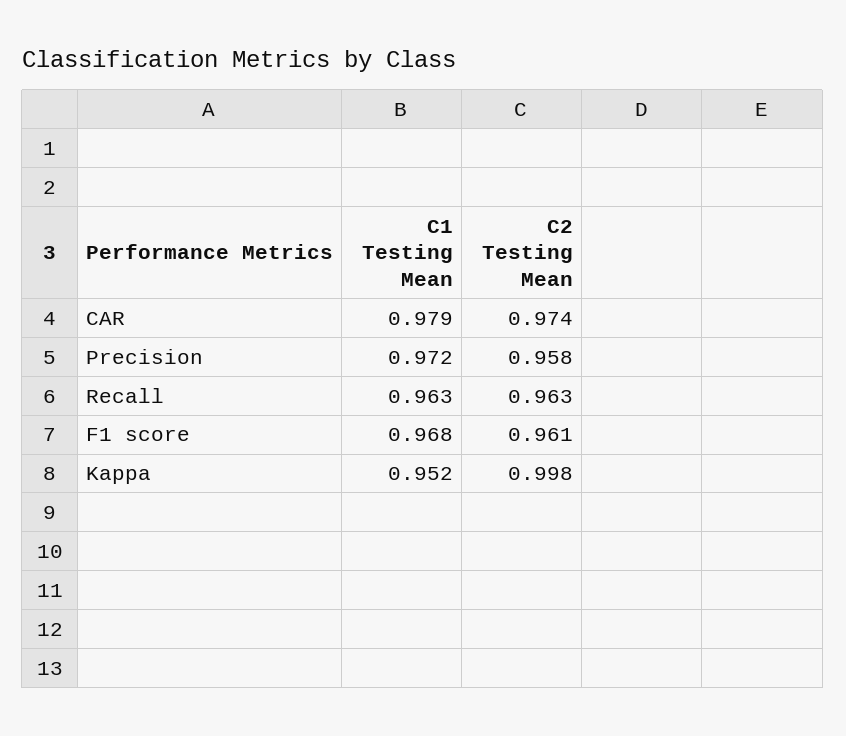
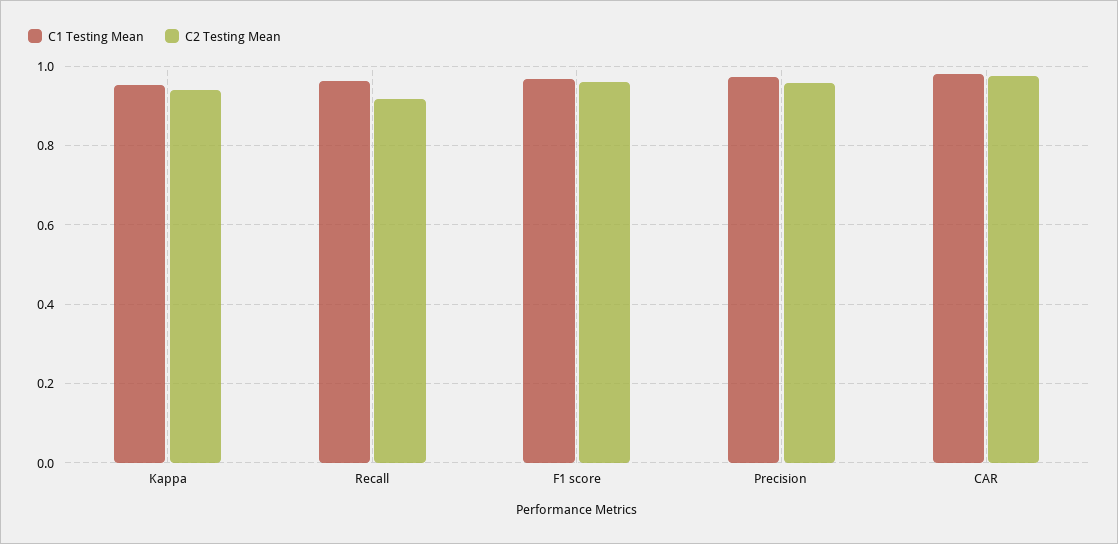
  {
    "C1 Testing Mean": {
      "CAR": 0.979,
      "Precision": 0.972,
      "Recall": 0.963,
      "F1 score": 0.968,
      "Kappa": 0.952
    },
    "C2 Testing Mean": {
      "CAR": 0.974,
      "Precision": 0.958,
-     "Recall": 0.963,
+     "Recall": 0.92,
      "F1 score": 0.961,
-     "Kappa": 0.998
+     "Kappa": 0.94
    }
  }

